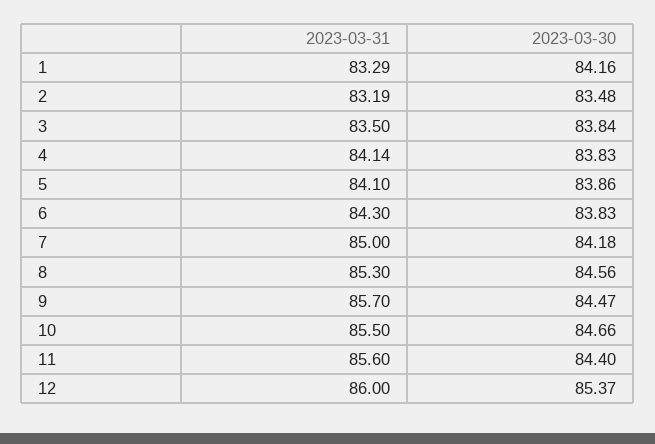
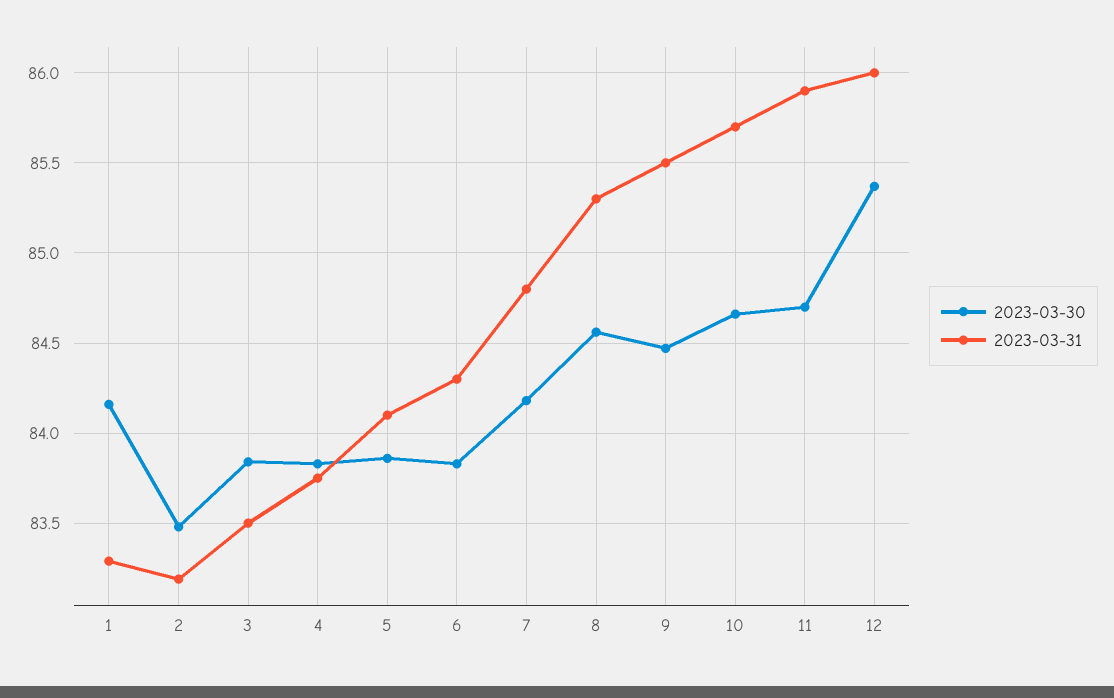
  {
    "2023-03-31": {
      "1": 83.29,
      "2": 83.19,
      "3": 83.5,
-     "4": 84.14,
+     "4": 83.75,
      "5": 84.1,
      "6": 84.3,
-     "7": 85,
+     "7": 84.8,
      "8": 85.3,
-     "9": 85.7,
+     "9": 85.5,
-     "10": 85.5,
+     "10": 85.7,
-     "11": 85.6,
+     "11": 85.9,
      "12": 86
    },
    "2023-03-30": {
      "1": 84.16,
      "2": 83.48,
      "3": 83.84,
      "4": 83.83,
      "5": 83.86,
      "6": 83.83,
      "7": 84.18,
      "8": 84.56,
      "9": 84.47,
      "10": 84.66,
-     "11": 84.4,
+     "11": 84.7,
      "12": 85.37
    }
  }

